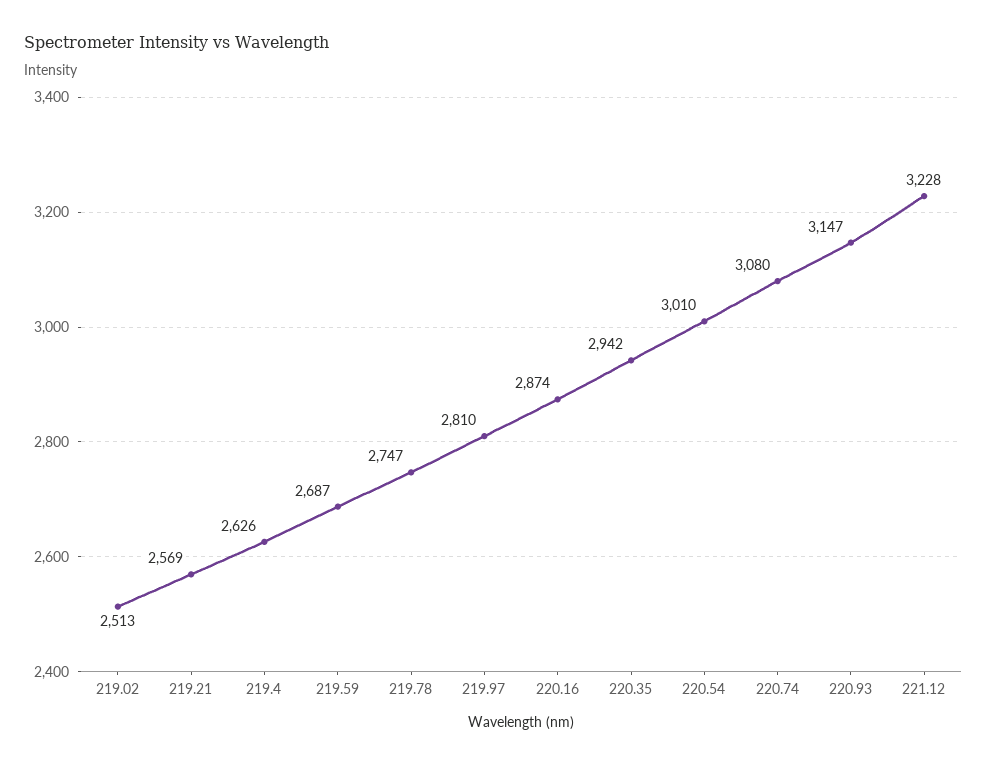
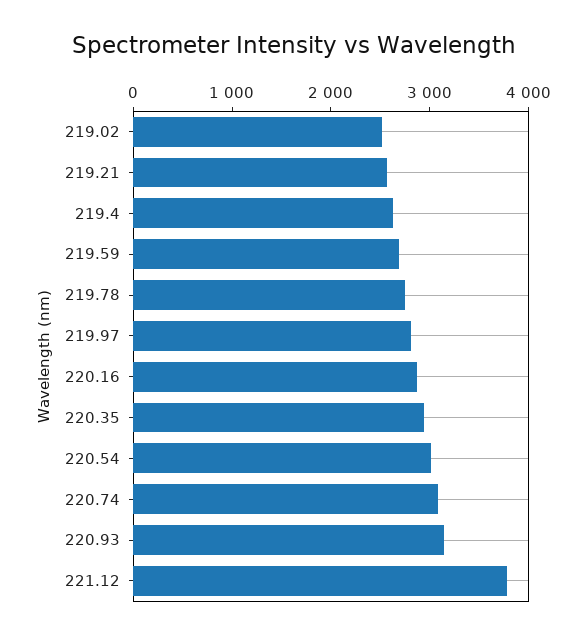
  {
    "219.02": 2513,
    "219.21": 2569,
    "219.4": 2626,
    "219.59": 2687,
    "219.78": 2747,
    "219.97": 2810,
    "220.16": 2874,
    "220.35": 2942,
    "220.54": 3010,
    "220.74": 3080,
    "220.93": 3147,
-   "221.12": 3228
+   "221.12": 3800
  }

